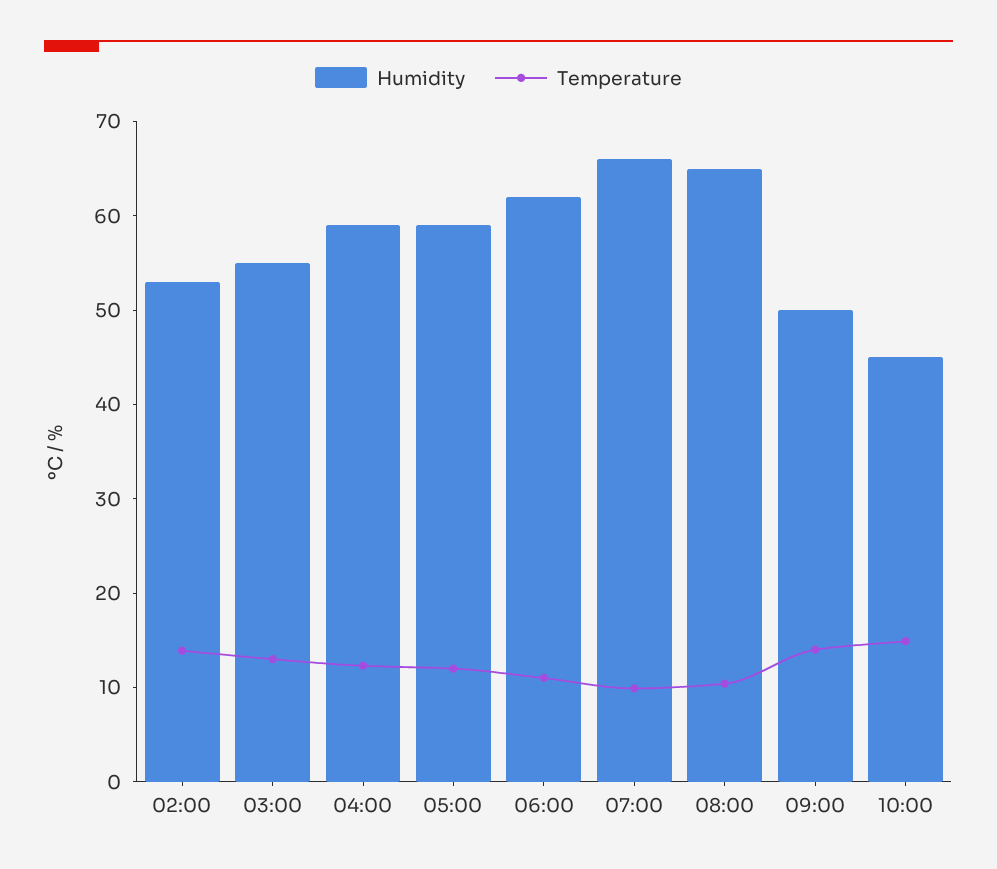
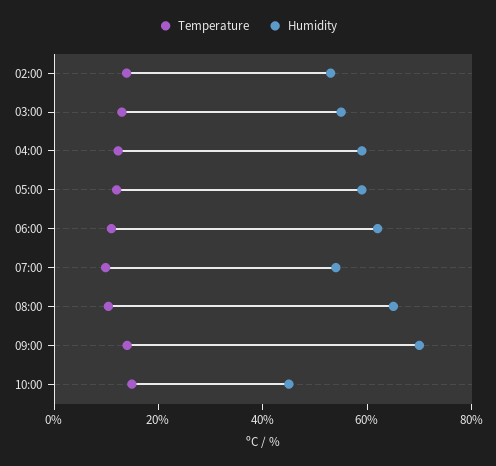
  {
    "Humidity": {
      "02:00": 54,
      "03:00": 56,
      "04:00": 60,
      "05:00": 60,
      "06:00": 62,
-     "07:00": 66,
+     "07:00": 55,
      "08:00": 66,
-     "09:00": 50,
+     "09:00": 70,
      "10:00": 46
    },
    "Temperature": {
      "02:00": 14,
      "03:00": 14,
      "04:00": 12,
      "05:00": 12,
      "06:00": 12,
      "07:00": 10,
      "08:00": 10,
      "09:00": 14,
      "10:00": 14
    }
  }

